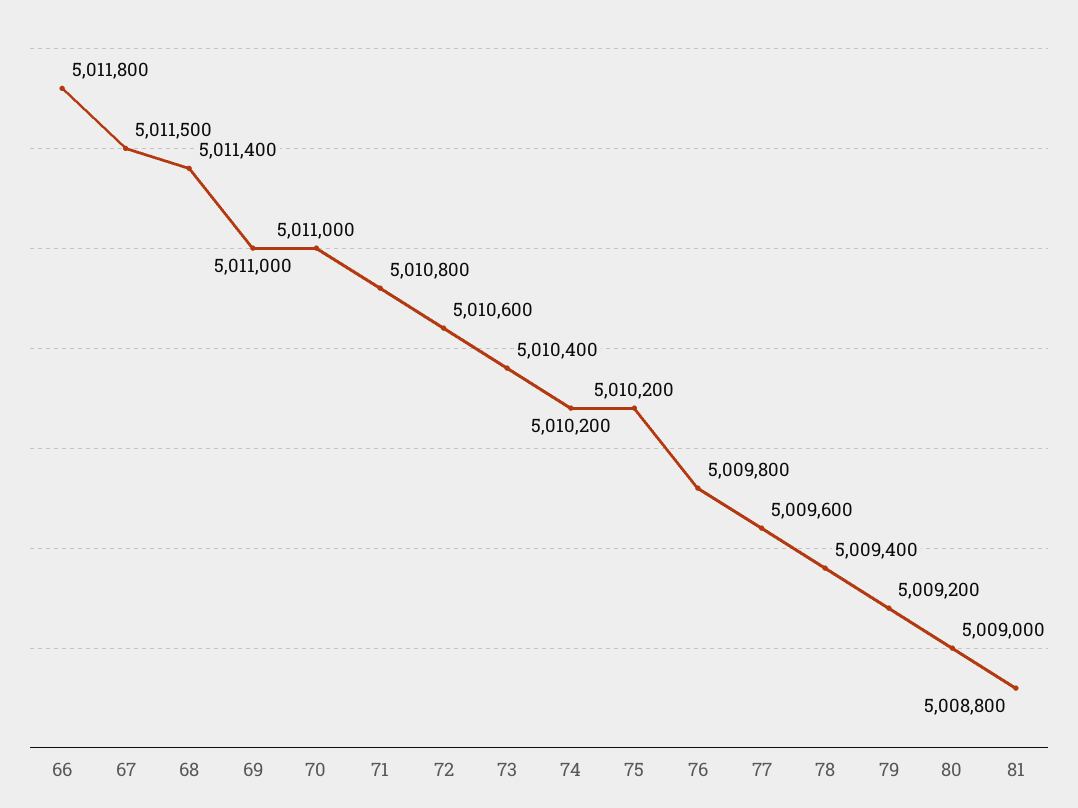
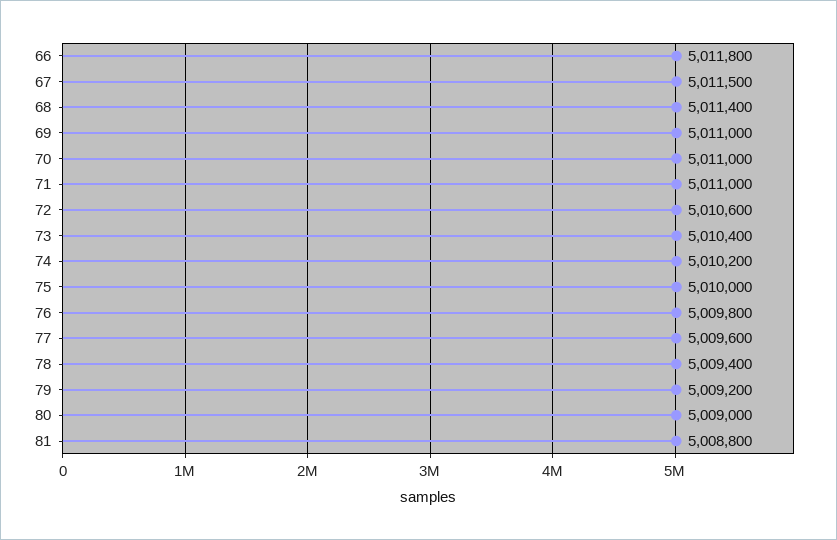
  {
    "66": 5011800,
    "67": 5011500,
    "68": 5011400,
    "69": 5011000,
    "70": 5011000,
-   "71": 5010800,
+   "71": 5011000,
    "72": 5010600,
    "73": 5010400,
    "74": 5010200,
-   "75": 5010200,
+   "75": 5010000,
    "76": 5009800,
    "77": 5009600,
    "78": 5009400,
    "79": 5009200,
    "80": 5009000,
    "81": 5008800
  }

